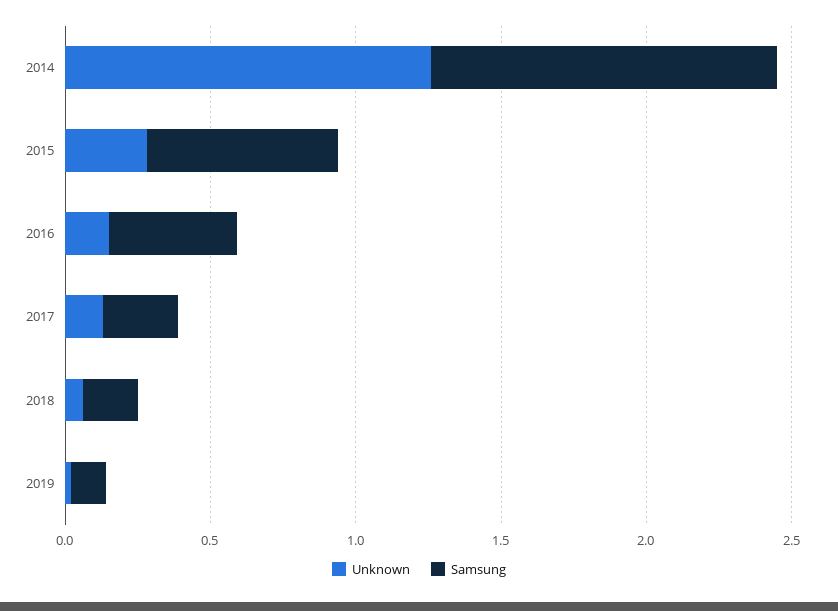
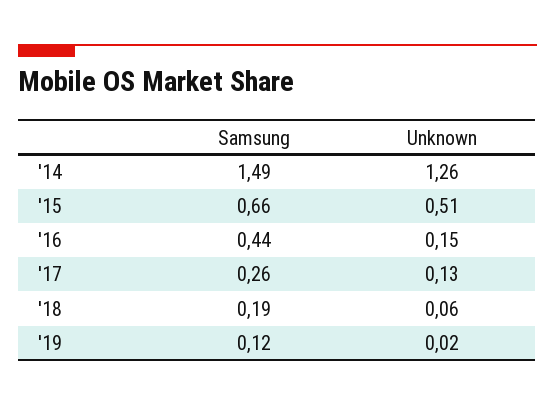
  {
    "Unknown": {
      "2014": 1.26,
-     "2015": 0.3,
+     "2015": 0.51,
      "2016": 0.15,
      "2017": 0.13,
      "2018": 0.06,
      "2019": 0.02
    },
    "Samsung": {
-     "2014": 1.2,
+     "2014": 1.49,
      "2015": 0.66,
      "2016": 0.44,
      "2017": 0.26,
      "2018": 0.19,
      "2019": 0.12
    }
  }

